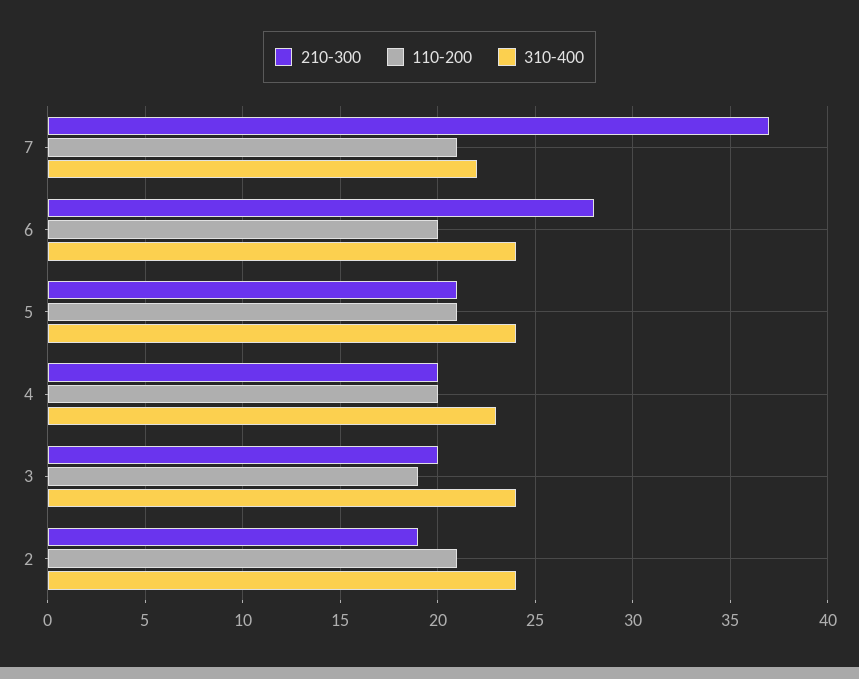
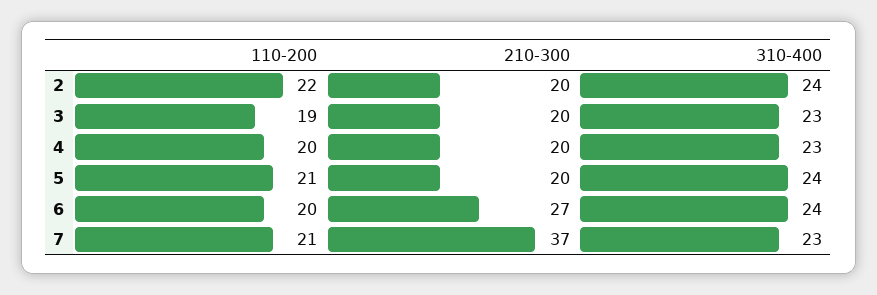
  {
    "210-300": {
      "7": 37,
-     "6": 28,
+     "6": 27,
-     "5": 21,
+     "5": 20,
      "4": 20,
      "3": 20,
-     "2": 19
+     "2": 20
    },
    "110-200": {
      "7": 21,
      "6": 20,
      "5": 21,
      "4": 20,
      "3": 19,
-     "2": 21
+     "2": 22
    },
    "310-400": {
-     "7": 22,
+     "7": 23,
      "6": 24,
      "5": 24,
      "4": 23,
-     "3": 24,
+     "3": 23,
      "2": 24
    }
  }

